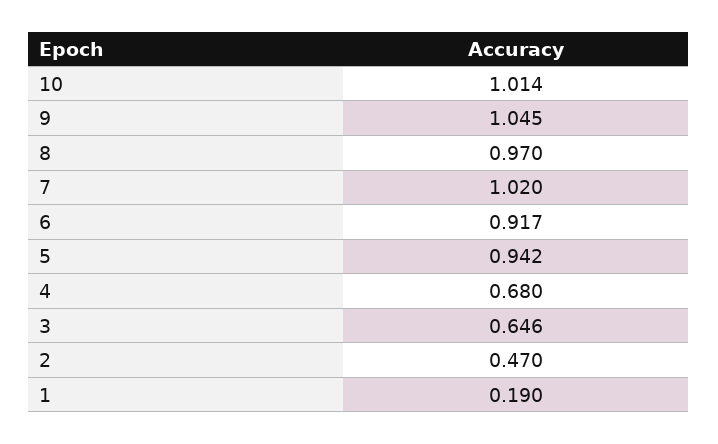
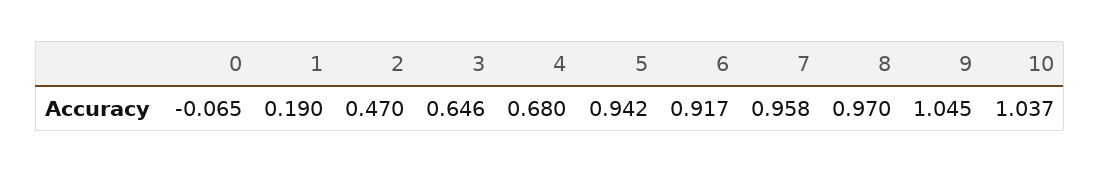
  {
-   "10": 1.014,
+   "10": 1.037,
    "9": 1.045,
    "8": 0.97,
-   "7": 1.02,
+   "7": 0.958,
    "6": 0.917,
    "5": 0.942,
    "4": 0.68,
    "3": 0.646,
    "2": 0.47,
-   "1": 0.19
+   "1": 0.19,
+   "0": -0.065
  }

